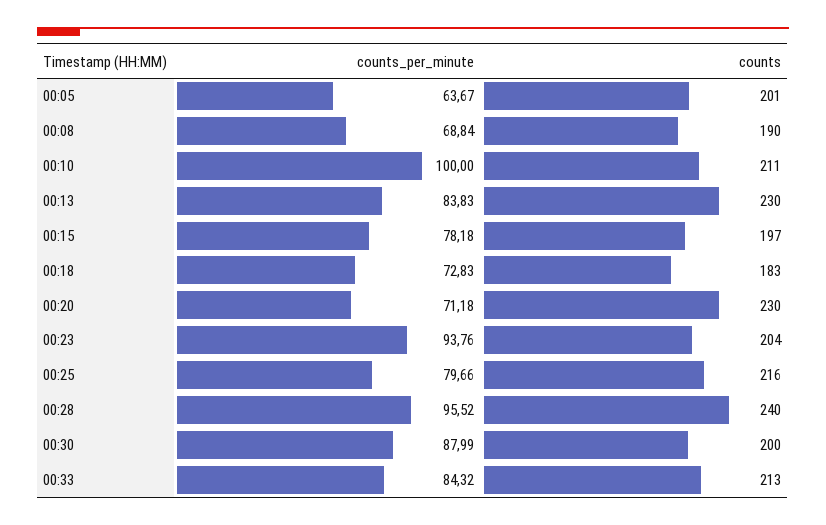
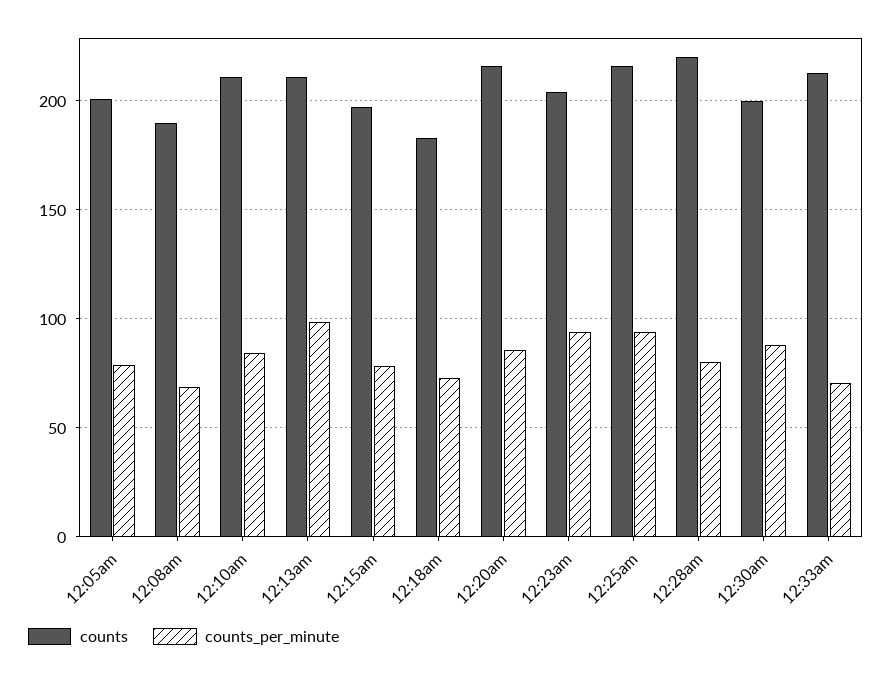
  {
    "counts_per_minute": {
-     "00:05": 63.67,
+     "00:05": 80,
      "00:08": 68.84,
-     "00:10": 100,
+     "00:10": 85,
-     "00:13": 83.83,
+     "00:13": 100,
      "00:15": 78.18,
      "00:18": 72.83,
-     "00:20": 71.18,
+     "00:20": 85,
      "00:23": 93.76,
-     "00:25": 79.66,
+     "00:25": 95,
-     "00:28": 95.52,
+     "00:28": 80,
      "00:30": 87.99,
-     "00:33": 84.32
+     "00:33": 70
    },
    "counts": {
      "00:05": 201,
      "00:08": 190,
      "00:10": 211,
-     "00:13": 230,
+     "00:13": 210,
      "00:15": 197,
      "00:18": 183,
-     "00:20": 230,
+     "00:20": 215,
      "00:23": 204,
      "00:25": 216,
-     "00:28": 240,
+     "00:28": 220,
      "00:30": 200,
      "00:33": 213
    }
  }

